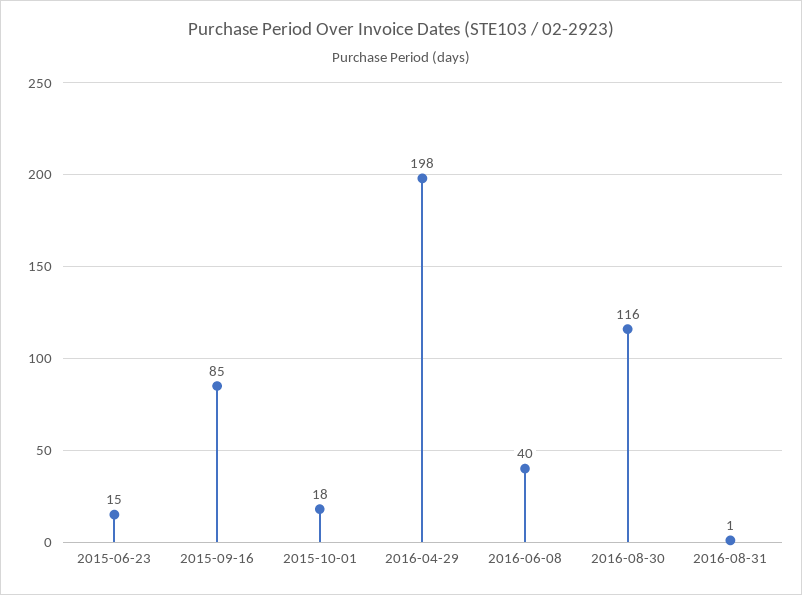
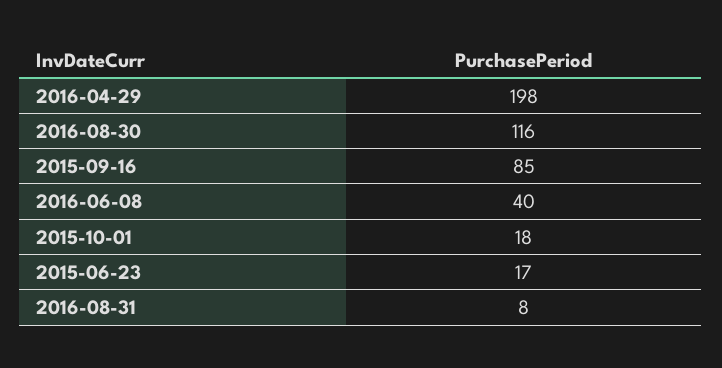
  {
-   "2015-06-23": 15,
+   "2015-06-23": 17,
    "2015-09-16": 85,
    "2015-10-01": 18,
    "2016-04-29": 198,
    "2016-06-08": 40,
    "2016-08-30": 116,
-   "2016-08-31": 1
+   "2016-08-31": 8
  }

